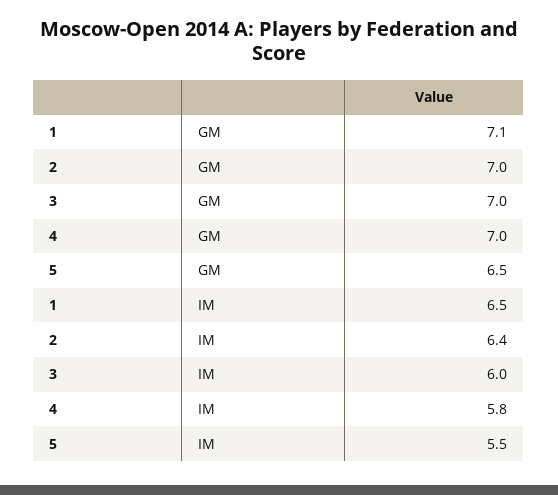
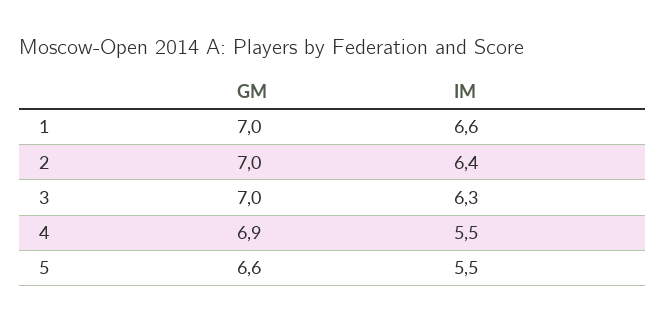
  {
    "1": {
-     "GM": 7.1,
+     "GM": 7,
-     "IM": 6.5
+     "IM": 6.6
    },
    "2": {
      "GM": 7,
      "IM": 6.4
    },
    "3": {
      "GM": 7,
-     "IM": 6
+     "IM": 6.3
    },
    "4": {
-     "GM": 7,
+     "GM": 6.9,
-     "IM": 5.8
+     "IM": 5.5
    },
    "5": {
-     "GM": 6.5,
+     "GM": 6.6,
      "IM": 5.5
    }
  }

